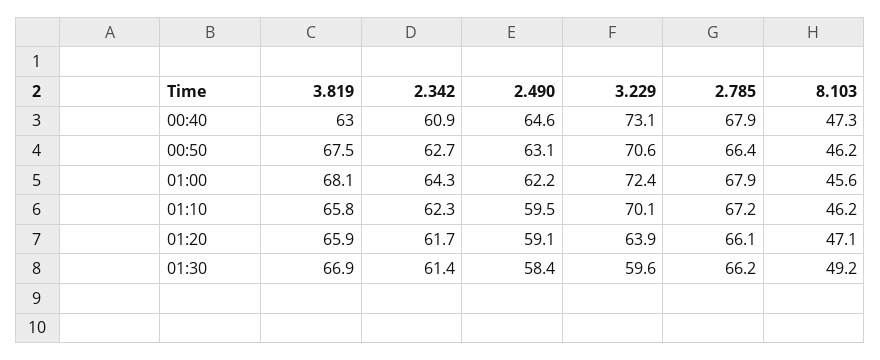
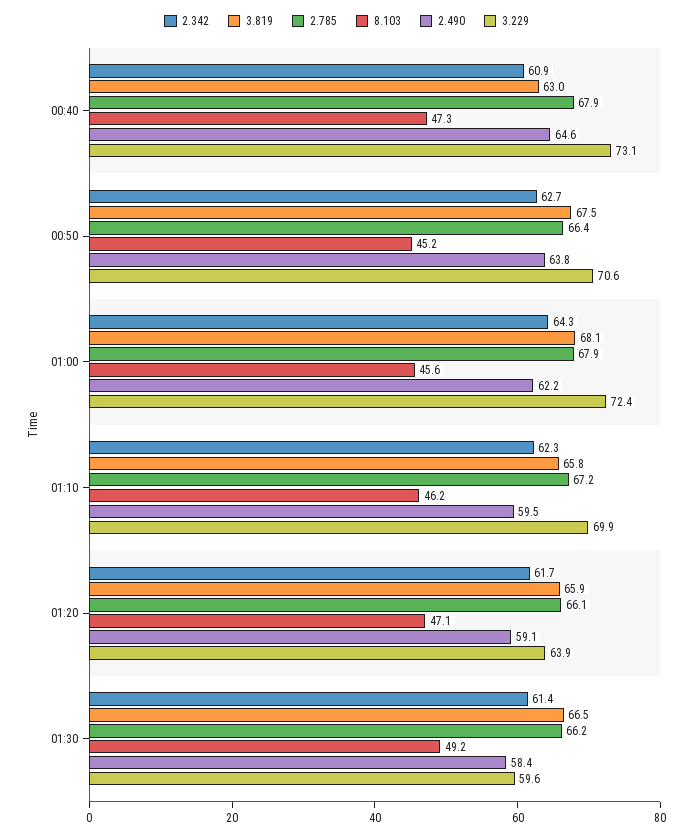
  {
    "3.819": {
      "00:40": 63,
      "00:50": 67.5,
      "01:00": 68.1,
      "01:10": 65.8,
      "01:20": 65.9,
-     "01:30": 66.9
+     "01:30": 66.5
    },
    "2.342": {
      "00:40": 60.9,
      "00:50": 62.7,
      "01:00": 64.3,
      "01:10": 62.3,
      "01:20": 61.7,
      "01:30": 61.4
    },
    "2.490": {
      "00:40": 64.6,
-     "00:50": 63.1,
+     "00:50": 63.8,
      "01:00": 62.2,
      "01:10": 59.5,
      "01:20": 59.1,
      "01:30": 58.4
    },
    "3.229": {
      "00:40": 73.1,
      "00:50": 70.6,
      "01:00": 72.4,
-     "01:10": 70.1,
+     "01:10": 69.9,
      "01:20": 63.9,
      "01:30": 59.6
    },
    "2.785": {
      "00:40": 67.9,
      "00:50": 66.4,
      "01:00": 67.9,
      "01:10": 67.2,
      "01:20": 66.1,
      "01:30": 66.2
    },
    "8.103": {
      "00:40": 47.3,
-     "00:50": 46.2,
+     "00:50": 45.2,
      "01:00": 45.6,
      "01:10": 46.2,
      "01:20": 47.1,
      "01:30": 49.2
    }
  }

